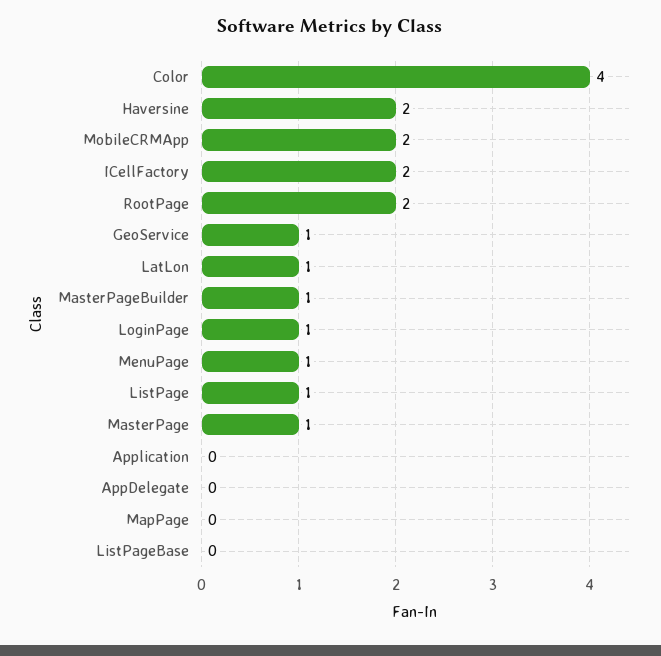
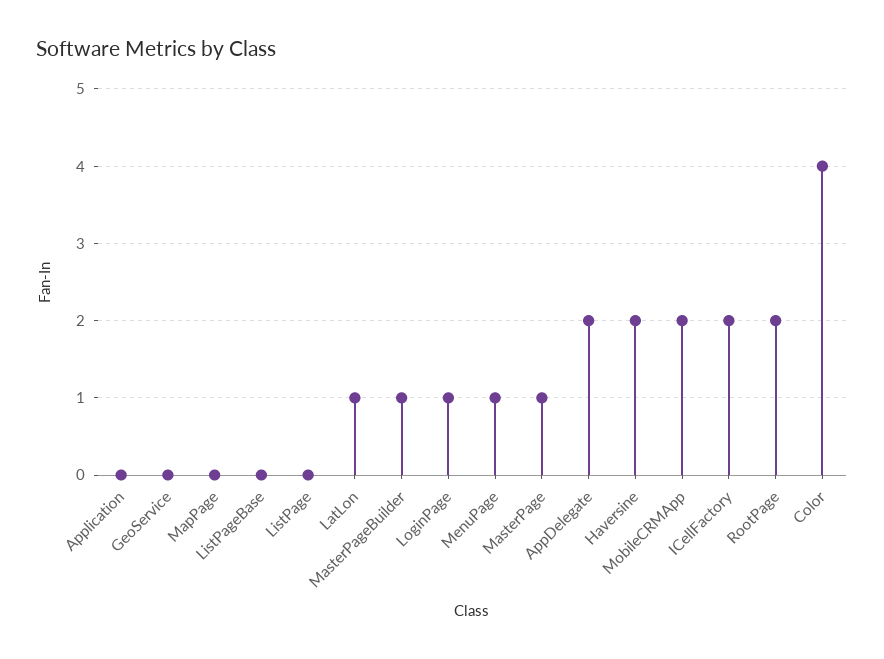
  {
    "Color": 4,
    "Haversine": 2,
    "MobileCRMApp": 2,
    "ICellFactory": 2,
    "RootPage": 2,
-   "GeoService": 1,
+   "GeoService": 0,
    "LatLon": 1,
    "MasterPageBuilder": 1,
    "LoginPage": 1,
    "MenuPage": 1,
-   "ListPage": 1,
+   "ListPage": 0,
    "MasterPage": 1,
    "Application": 0,
-   "AppDelegate": 0,
+   "AppDelegate": 2,
    "MapPage": 0,
    "ListPageBase": 0
  }

